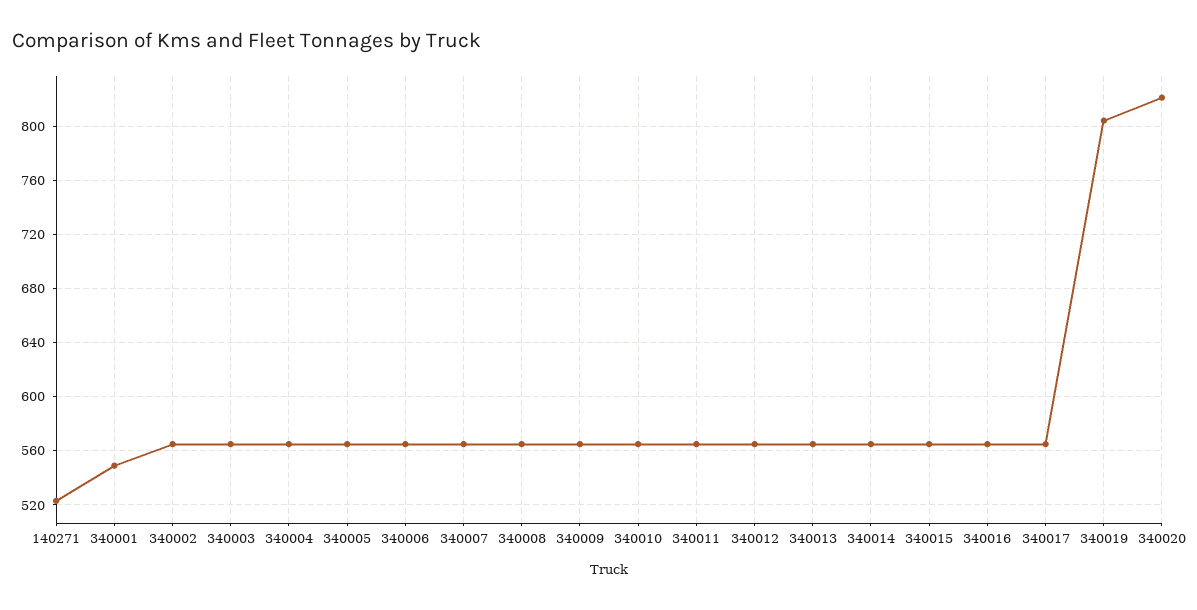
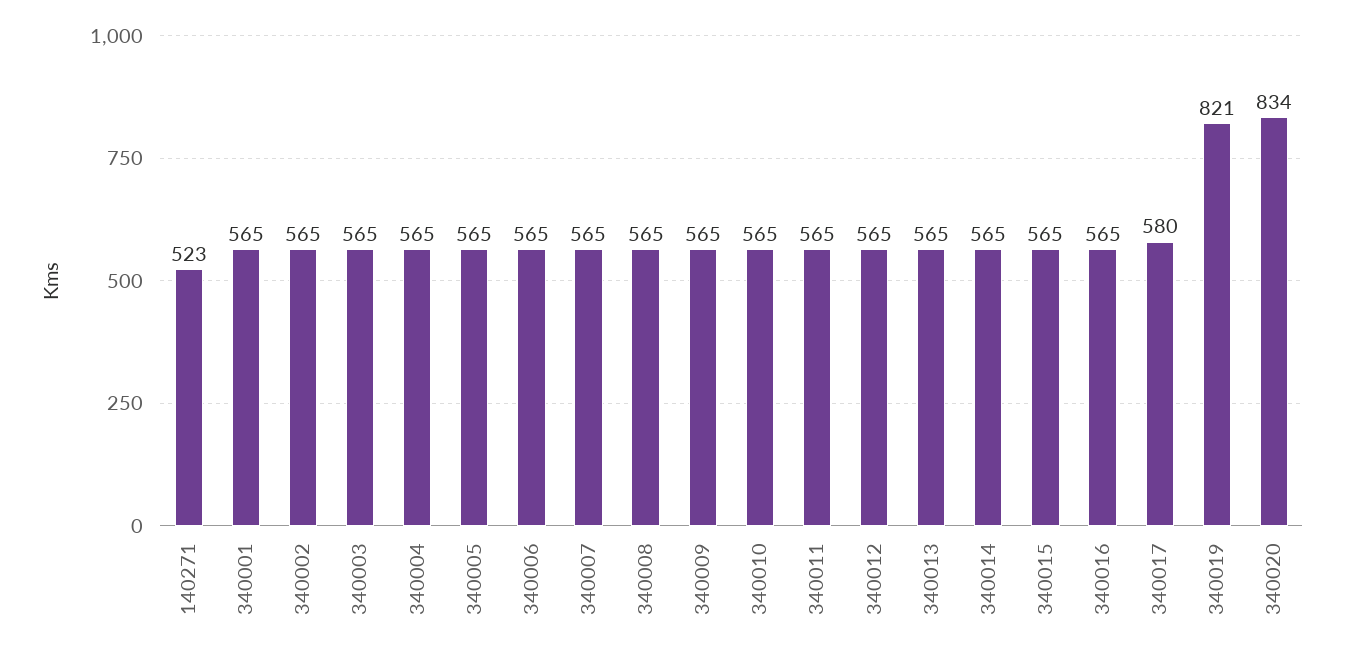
  {
    "140271": 523,
-   "340001": 550,
+   "340001": 565,
    "340002": 565,
    "340003": 565,
    "340004": 565,
    "340005": 565,
    "340006": 565,
    "340007": 565,
    "340008": 565,
    "340009": 565,
    "340010": 565,
    "340011": 565,
    "340012": 565,
    "340013": 565,
    "340014": 565,
    "340015": 565,
    "340016": 565,
-   "340017": 565,
+   "340017": 580,
-   "340019": 805,
+   "340019": 821,
-   "340020": 820
+   "340020": 834
  }

